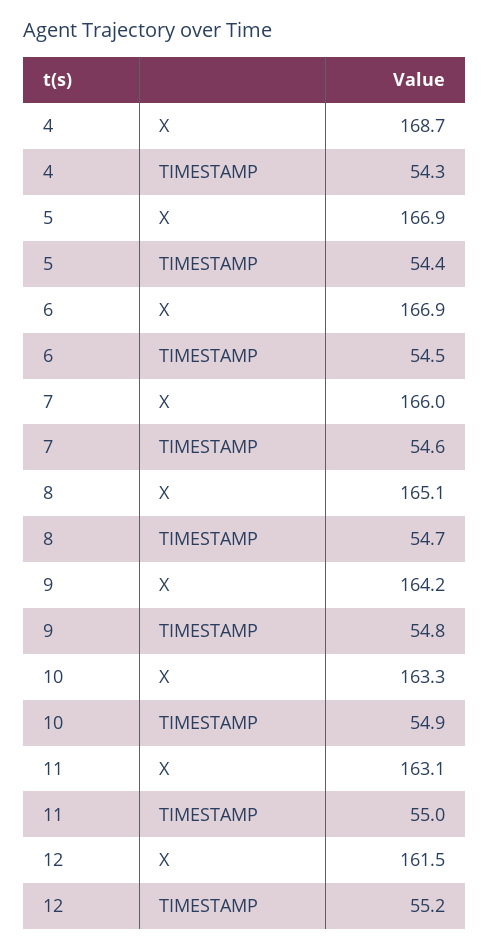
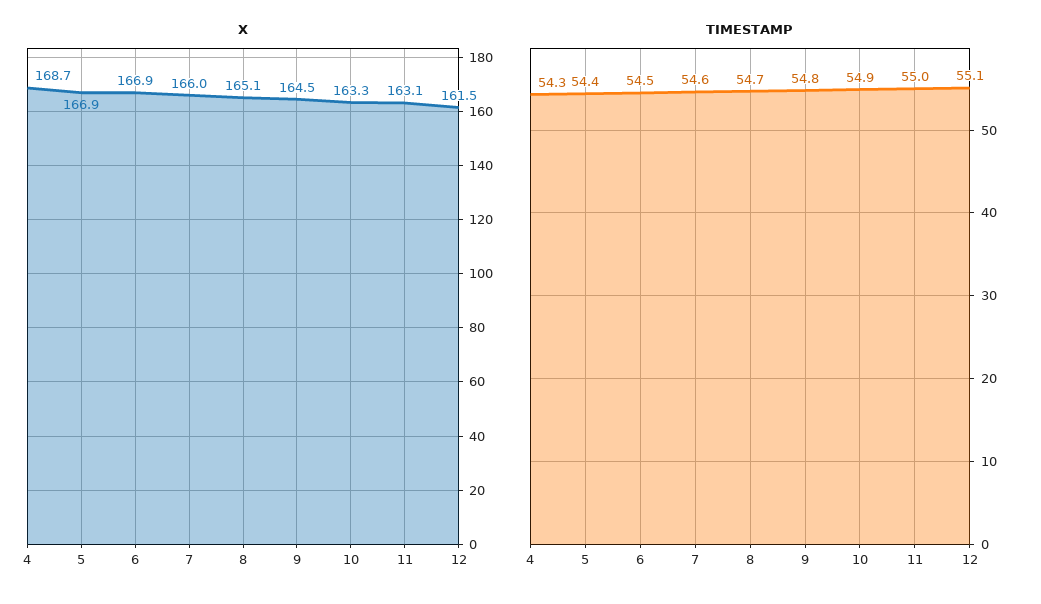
  {
    "X": {
      "4": 168.7,
      "5": 166.9,
      "6": 166.9,
      "7": 166,
      "8": 165.1,
-     "9": 164.2,
+     "9": 164.5,
      "10": 163.3,
      "11": 163.1,
      "12": 161.5
    },
    "TIMESTAMP": {
      "4": 54.3,
      "5": 54.4,
      "6": 54.5,
      "7": 54.6,
      "8": 54.7,
      "9": 54.8,
      "10": 54.9,
      "11": 55,
-     "12": 55.2
+     "12": 55.1
    }
  }

